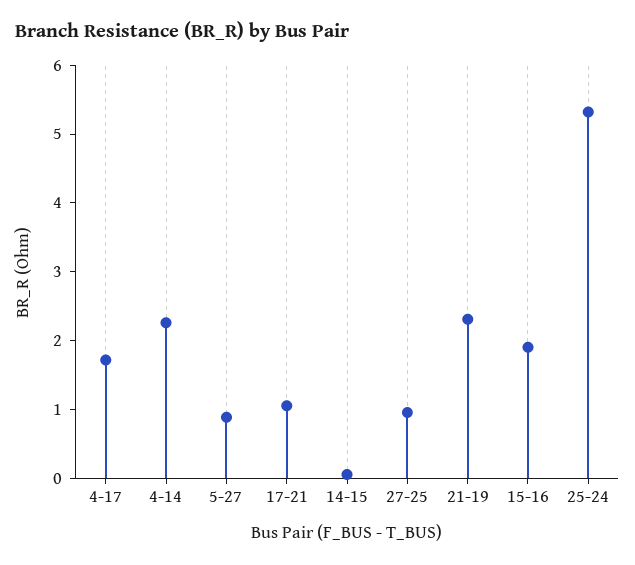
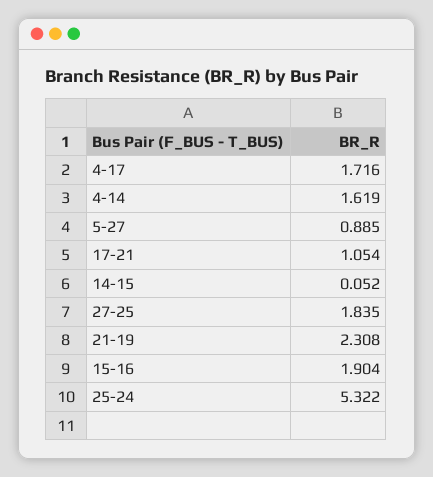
  {
    "4-17": 1.716,
-   "4-14": 2.2,
+   "4-14": 1.619,
    "5-27": 0.885,
    "17-21": 1.054,
    "14-15": 0.052,
-   "27-25": 1,
+   "27-25": 1.835,
    "21-19": 2.308,
    "15-16": 1.904,
    "25-24": 5.322
  }

